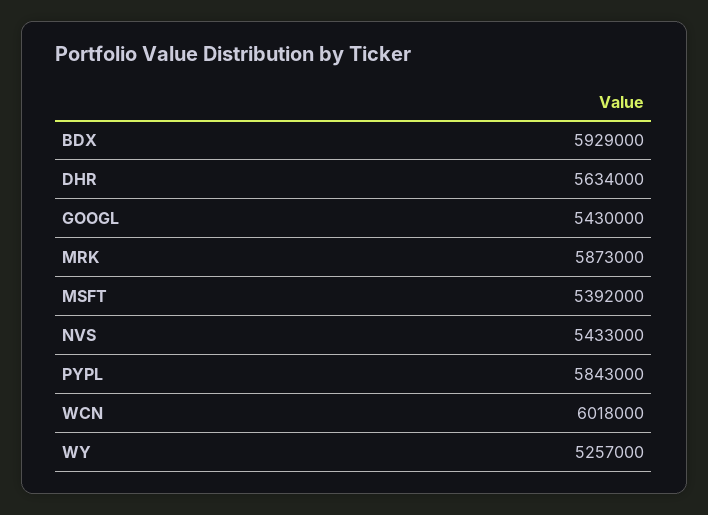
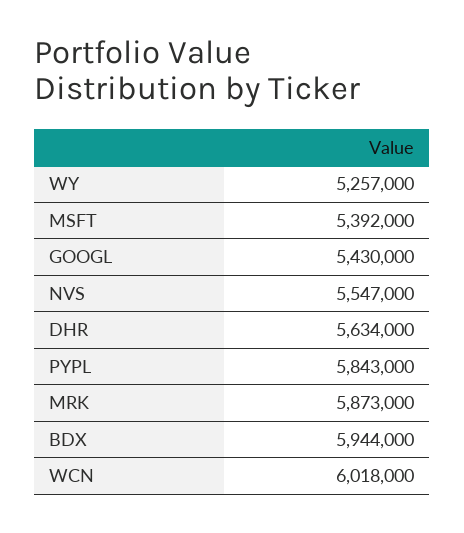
  {
-   "BDX": 5929000,
+   "BDX": 5944000,
    "DHR": 5634000,
    "GOOGL": 5430000,
    "MRK": 5873000,
    "MSFT": 5392000,
-   "NVS": 5433000,
+   "NVS": 5547000,
    "PYPL": 5843000,
    "WCN": 6018000,
    "WY": 5257000
  }

